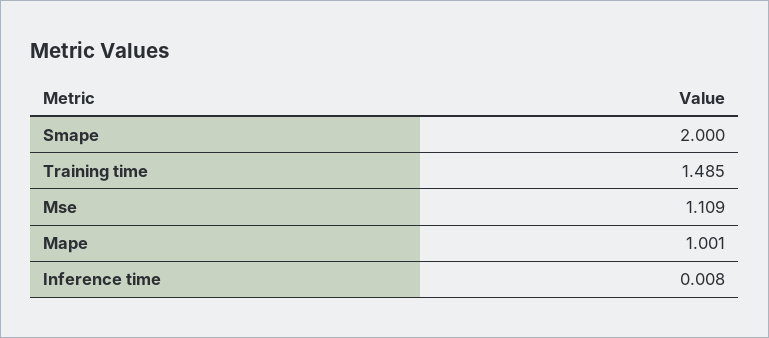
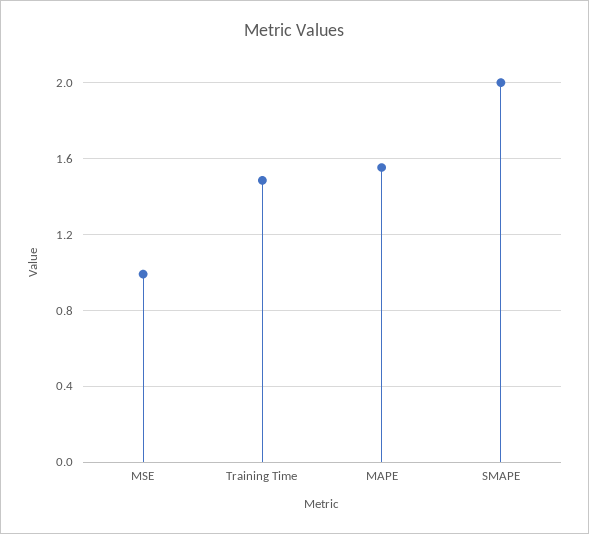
  {
    "Smape": 2,
    "Training time": 1.485,
-   "Mse": 1.109,
+   "Mse": 1,
-   "Mape": 1.001,
+   "Mape": 1.55
-   "Inference time": 0.008
  }

